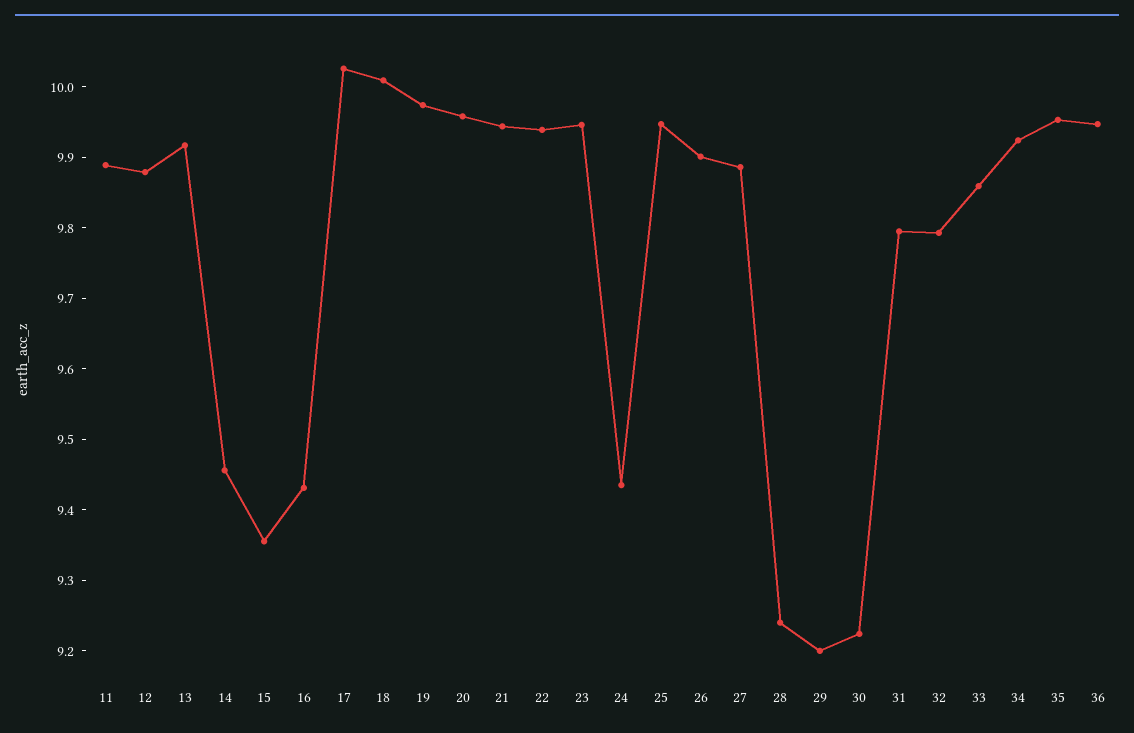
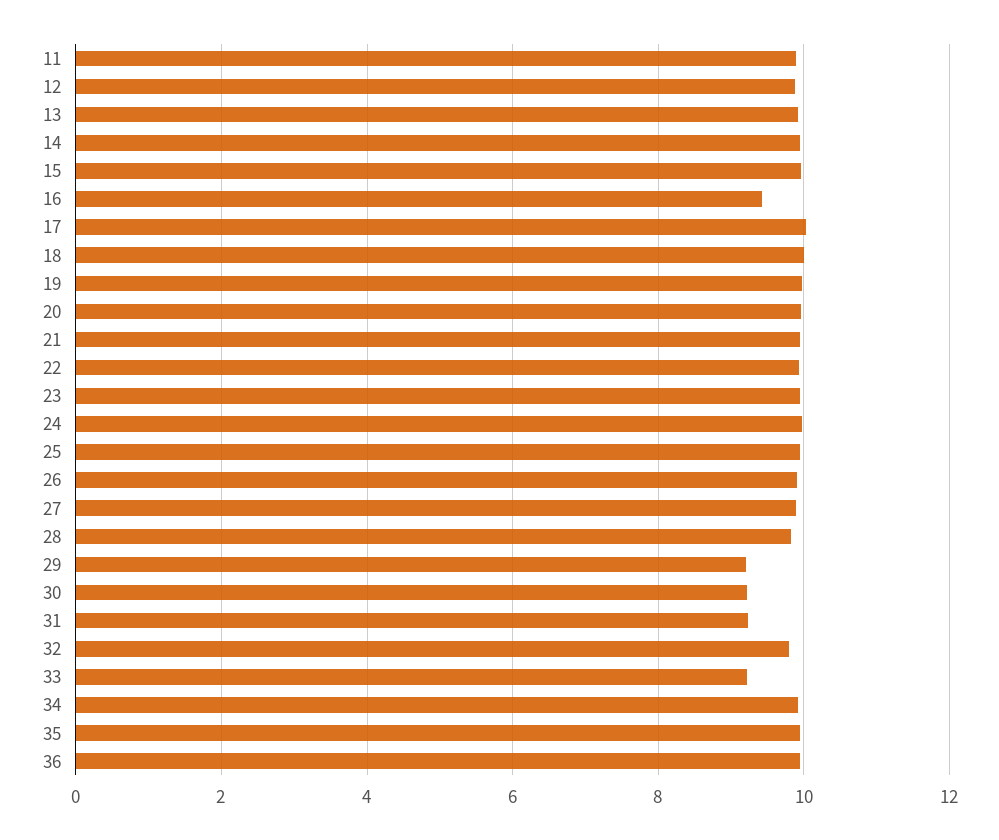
  {
    "11": 9.88,
    "12": 9.88,
    "13": 9.92,
-   "14": 9.46,
+   "14": 10,
-   "15": 9.36,
+   "15": 10,
    "16": 9.44,
    "17": 10.02,
    "18": 10,
    "19": 9.98,
    "20": 9.96,
    "21": 9.94,
    "22": 9.94,
    "23": 9.94,
-   "24": 9.44,
+   "24": 10,
    "25": 9.94,
    "26": 9.9,
    "27": 9.88,
-   "28": 9.24,
+   "28": 9.8,
    "29": 9.2,
    "30": 9.22,
-   "31": 9.8,
+   "31": 9.2,
    "32": 9.8,
-   "33": 9.86,
+   "33": 9.2,
    "34": 9.92,
    "35": 9.96,
    "36": 9.94
  }

